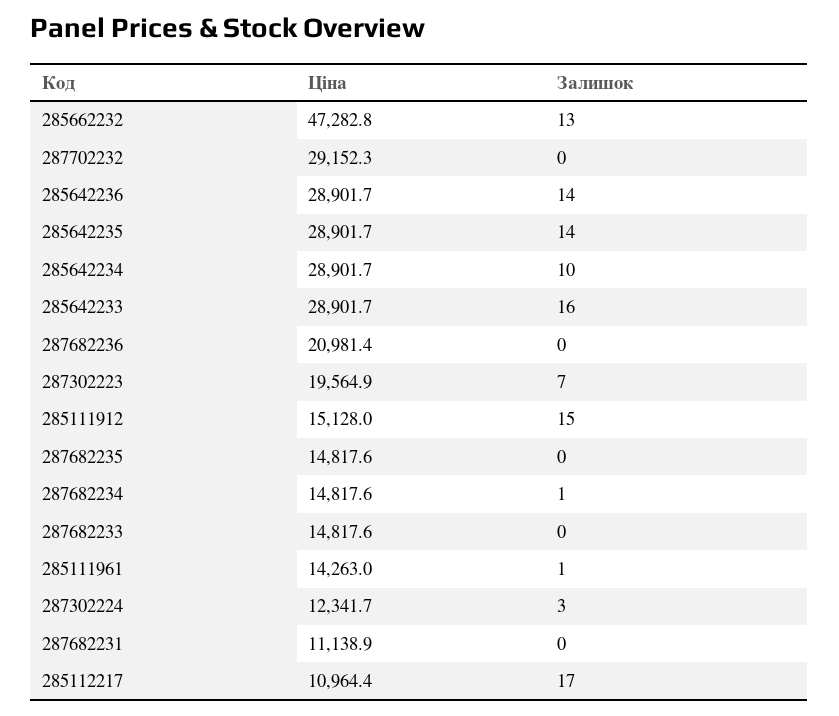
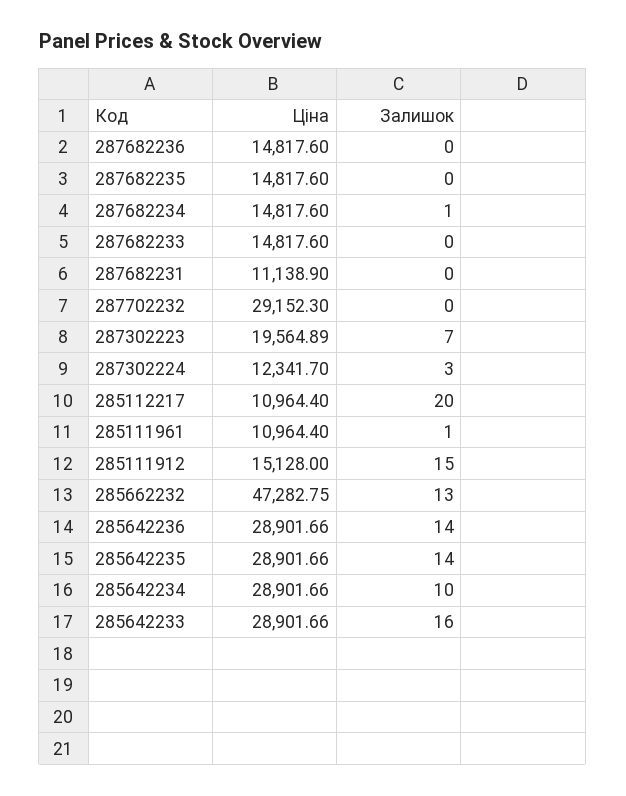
  {
    "Ціна": {
      "285662232": 47282.75,
      "287702232": 29152.3,
      "285642236": 28901.66,
      "285642235": 28901.66,
      "285642234": 28901.66,
      "285642233": 28901.66,
-     "287682236": 20981.4,
+     "287682236": 14817.6,
      "287302223": 19564.89,
      "285111912": 15128,
      "287682235": 14817.6,
      "287682234": 14817.6,
      "287682233": 14817.6,
-     "285111961": 14263,
+     "285111961": 10964.4,
      "287302224": 12341.7,
      "287682231": 11138.9,
      "285112217": 10964.4
    },
    "Залишок": {
      "285662232": 13,
      "287702232": 0,
      "285642236": 14,
      "285642235": 14,
      "285642234": 10,
      "285642233": 16,
      "287682236": 0,
      "287302223": 7,
      "285111912": 15,
      "287682235": 0,
      "287682234": 1,
      "287682233": 0,
      "285111961": 1,
      "287302224": 3,
      "287682231": 0,
-     "285112217": 17
+     "285112217": 20
    }
  }

